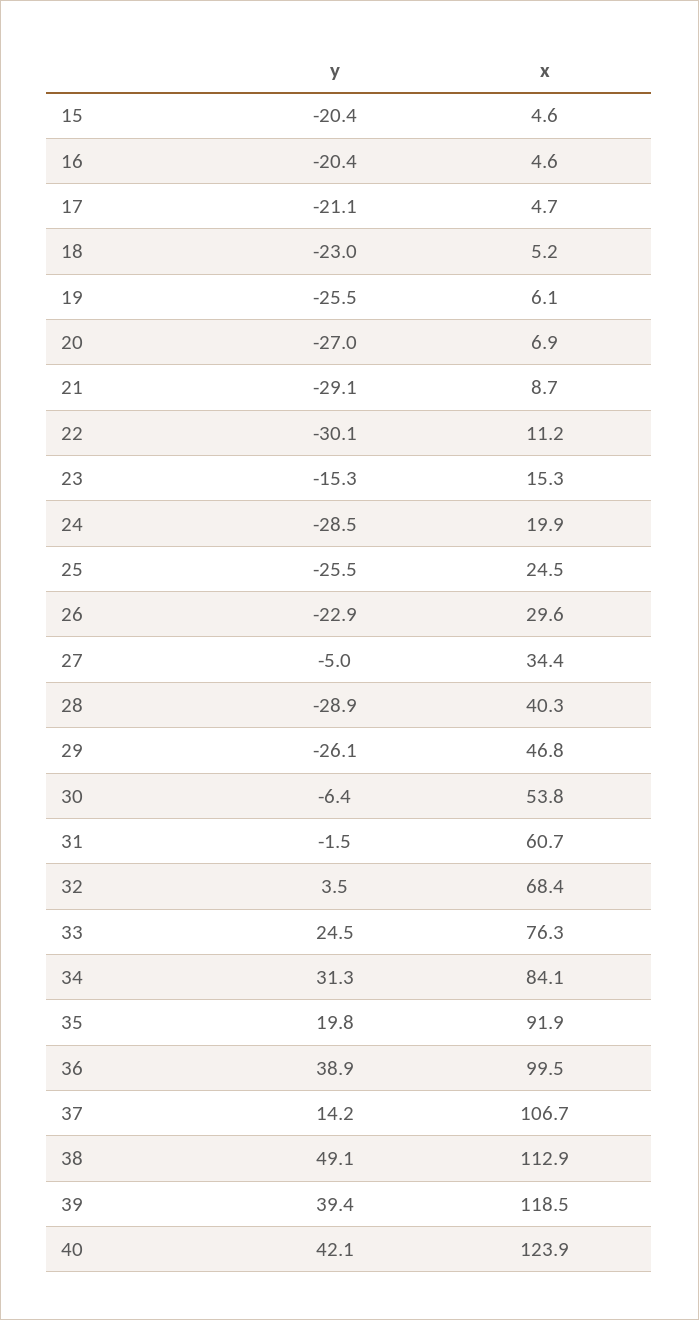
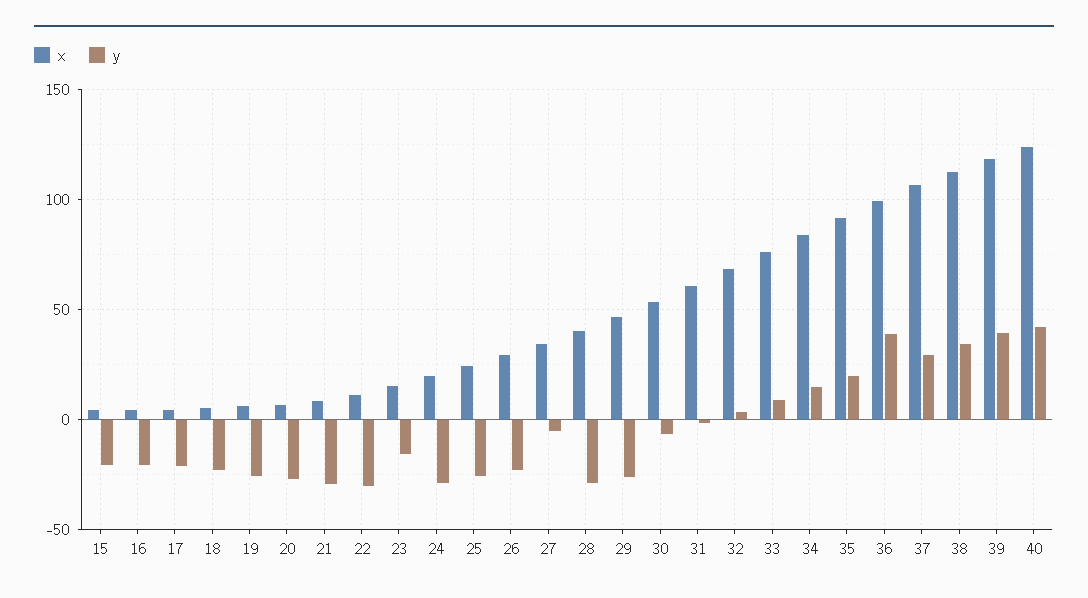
  {
    "y": {
      "15": -20.4,
      "16": -20.4,
      "17": -21.1,
      "18": -23,
      "19": -25.5,
      "20": -27,
      "21": -29.1,
      "22": -30.1,
      "23": -15.3,
      "24": -28.5,
      "25": -25.5,
      "26": -22.9,
      "27": -5,
      "28": -28.9,
      "29": -26.1,
      "30": -6.4,
      "31": -1.5,
      "32": 3.5,
-     "33": 24.5,
+     "33": 10,
-     "34": 31.3,
+     "34": 15,
      "35": 19.8,
      "36": 38.9,
-     "37": 14.2,
+     "37": 30,
-     "38": 49.1,
+     "38": 35,
      "39": 39.4,
      "40": 42.1
    },
    "x": {
      "15": 4.6,
      "16": 4.6,
      "17": 4.7,
      "18": 5.2,
      "19": 6.1,
      "20": 6.9,
      "21": 8.7,
      "22": 11.2,
      "23": 15.3,
      "24": 19.9,
      "25": 24.5,
      "26": 29.6,
      "27": 34.4,
      "28": 40.3,
      "29": 46.8,
      "30": 53.8,
      "31": 60.7,
      "32": 68.4,
      "33": 76.3,
      "34": 84.1,
      "35": 91.9,
      "36": 99.5,
      "37": 106.7,
      "38": 112.9,
      "39": 118.5,
      "40": 123.9
    }
  }

